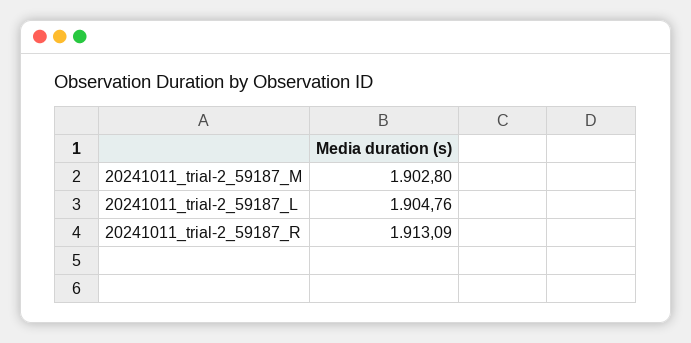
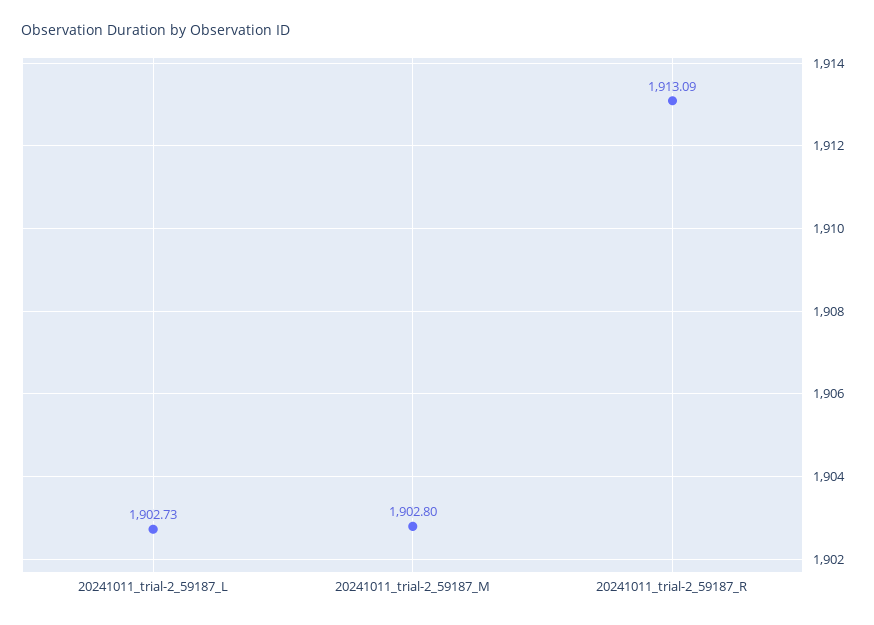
  {
    "20241011_trial-2_59187_M": 1902.8,
-   "20241011_trial-2_59187_L": 1904.76,
+   "20241011_trial-2_59187_L": 1902.73,
    "20241011_trial-2_59187_R": 1913.09
  }

